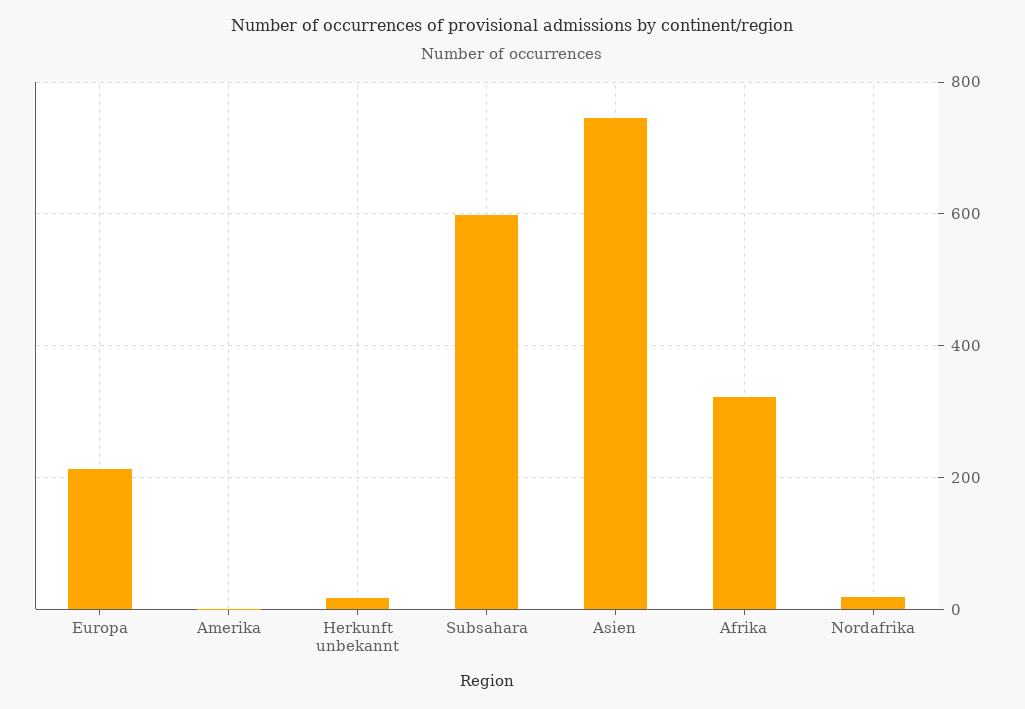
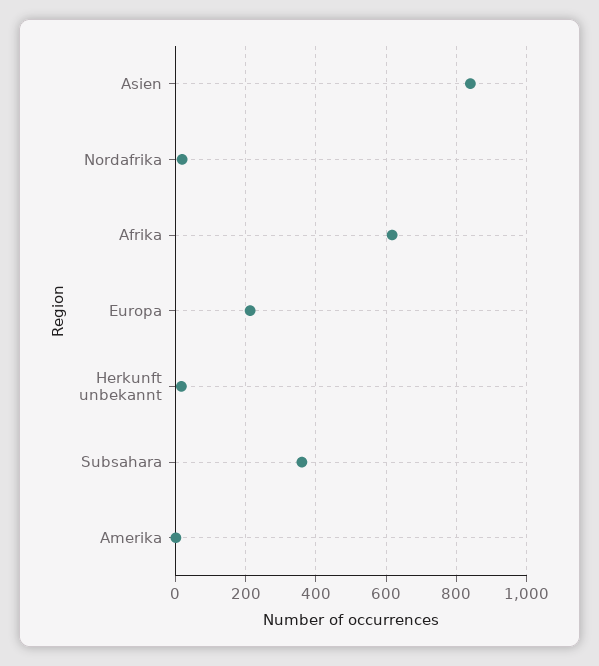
  {
    "Europa": 220,
    "Amerika": 0,
    "Herkunft unbekannt": 20,
-   "Subsahara": 600,
+   "Subsahara": 360,
-   "Asien": 740,
+   "Asien": 840,
-   "Afrika": 320,
+   "Afrika": 620,
    "Nordafrika": 20
  }

